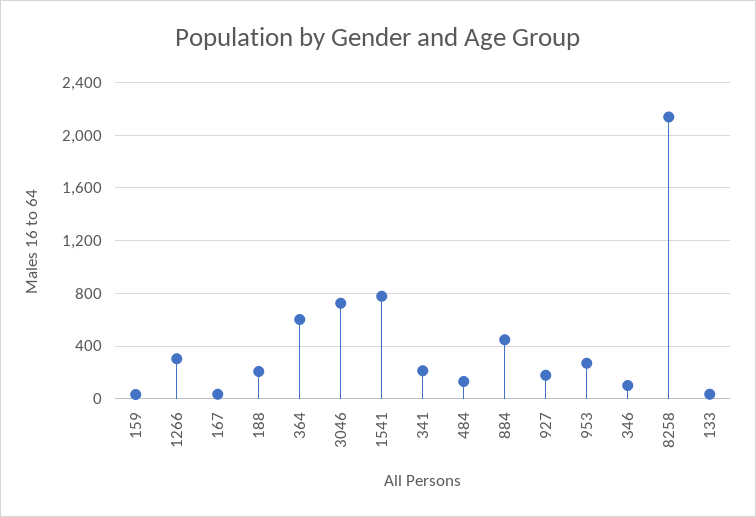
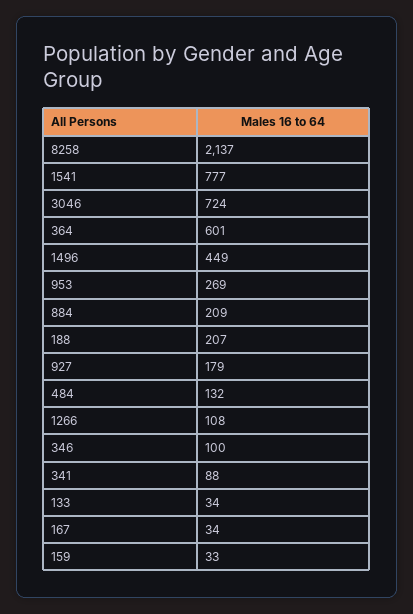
  {
    "159": 33,
-   "1266": 300,
+   "1266": 108,
    "167": 34,
    "188": 207,
    "364": 601,
    "3046": 724,
    "1541": 777,
-   "341": 200,
+   "341": 88,
    "484": 132,
-   "884": 450,
+   "884": 209,
    "927": 179,
    "953": 269,
    "346": 100,
    "8258": 2137,
-   "133": 34
+   "133": 34,
+   "1496": 449
  }

